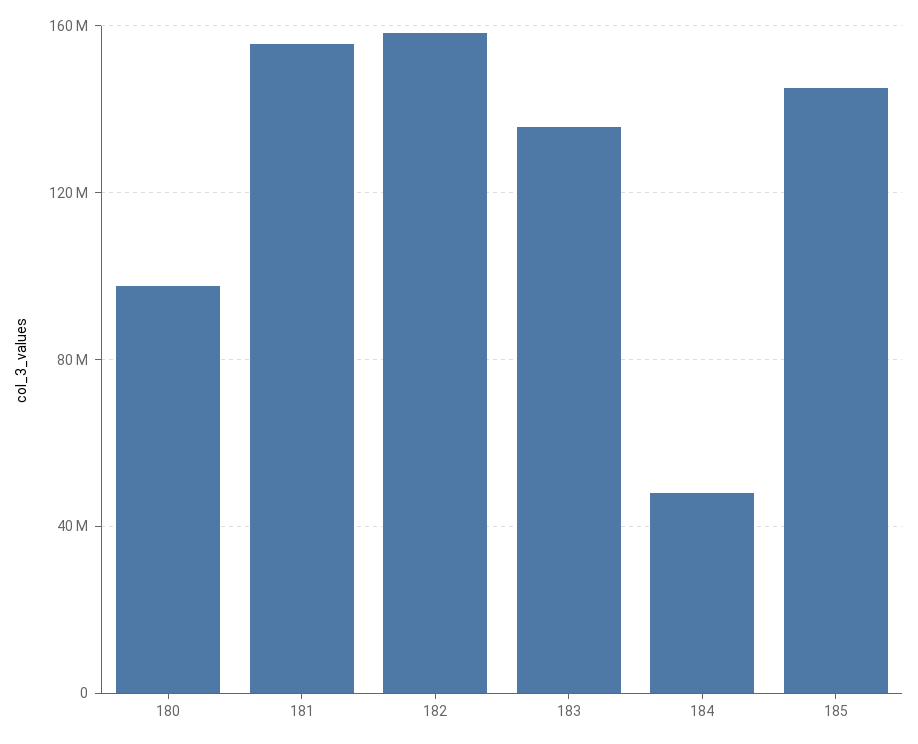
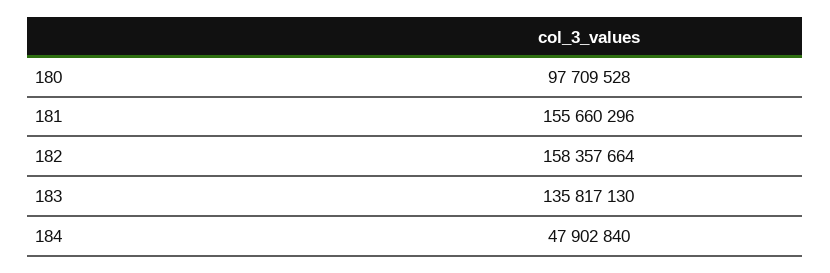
  {
    "180": 97709528,
    "181": 155660296,
    "182": 158357664,
    "183": 135817130,
-   "184": 47902840,
+   "184": 47902840
-   "185": 145000000
  }

